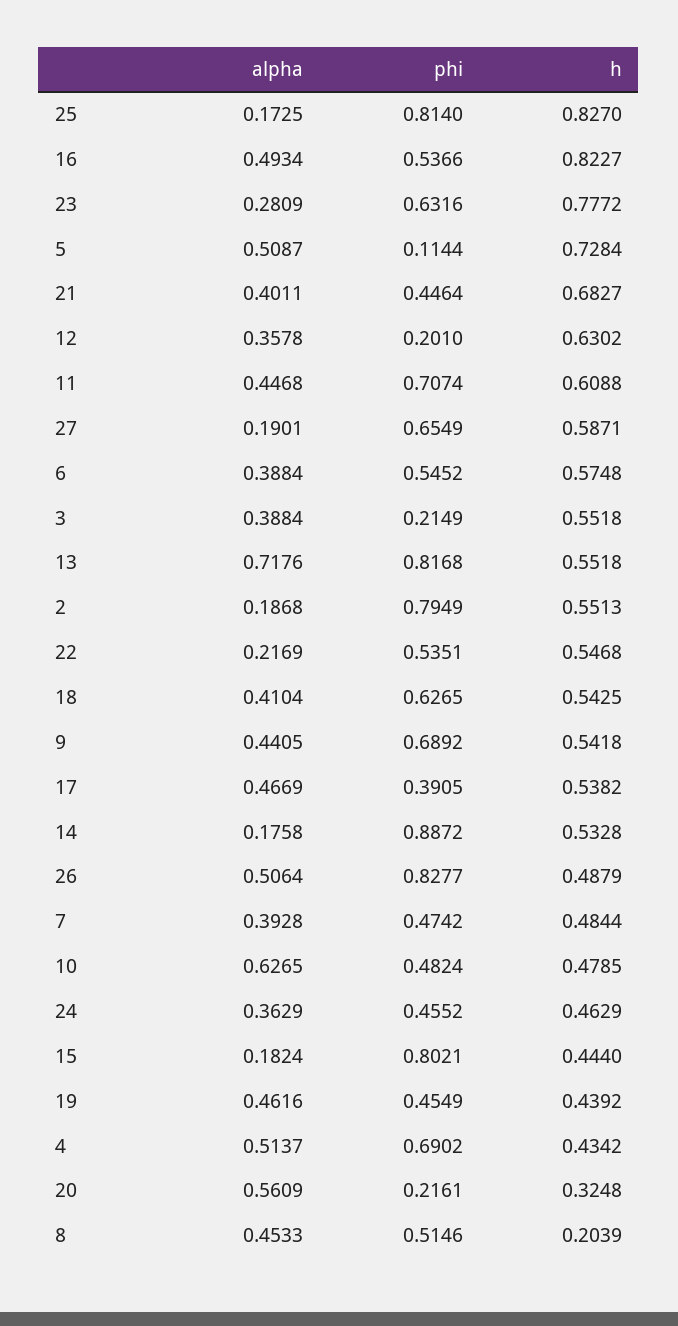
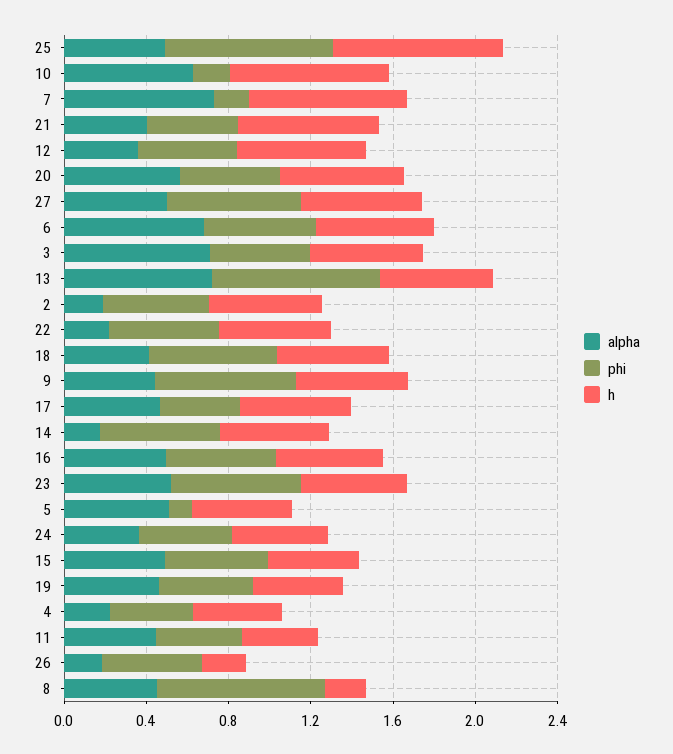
  {
    "alpha": {
-     "25": 0.1725,
+     "25": 0.5,
      "16": 0.4934,
-     "23": 0.2809,
+     "23": 0.5,
      "5": 0.5087,
      "21": 0.4011,
      "12": 0.3578,
      "11": 0.4468,
-     "27": 0.1901,
+     "27": 0.5,
-     "6": 0.3884,
+     "6": 0.7,
-     "3": 0.3884,
+     "3": 0.7,
      "13": 0.7176,
      "2": 0.1868,
      "22": 0.2169,
      "18": 0.4104,
      "9": 0.4405,
      "17": 0.4669,
      "14": 0.1758,
-     "26": 0.5064,
+     "26": 0.2,
-     "7": 0.3928,
+     "7": 0.7,
      "10": 0.6265,
      "24": 0.3629,
-     "15": 0.1824,
+     "15": 0.5,
      "19": 0.4616,
-     "4": 0.5137,
+     "4": 0.2,
      "20": 0.5609,
      "8": 0.4533
    },
    "phi": {
      "25": 0.814,
      "16": 0.5366,
      "23": 0.6316,
      "5": 0.1144,
      "21": 0.4464,
-     "12": 0.201,
+     "12": 0.5,
-     "11": 0.7074,
+     "11": 0.4,
      "27": 0.6549,
      "6": 0.5452,
-     "3": 0.2149,
+     "3": 0.5,
      "13": 0.8168,
-     "2": 0.7949,
+     "2": 0.5,
      "22": 0.5351,
      "18": 0.6265,
      "9": 0.6892,
      "17": 0.3905,
-     "14": 0.8872,
+     "14": 0.6,
-     "26": 0.8277,
+     "26": 0.5,
-     "7": 0.4742,
+     "7": 0.2,
-     "10": 0.4824,
+     "10": 0.2,
      "24": 0.4552,
-     "15": 0.8021,
+     "15": 0.5,
      "19": 0.4549,
-     "4": 0.6902,
+     "4": 0.4,
-     "20": 0.2161,
+     "20": 0.5,
-     "8": 0.5146
+     "8": 0.8
    },
    "h": {
      "25": 0.827,
-     "16": 0.8227,
+     "16": 0.5,
-     "23": 0.7772,
+     "23": 0.5,
-     "5": 0.7284,
+     "5": 0.5,
      "21": 0.6827,
      "12": 0.6302,
-     "11": 0.6088,
+     "11": 0.4,
      "27": 0.5871,
      "6": 0.5748,
      "3": 0.5518,
      "13": 0.5518,
      "2": 0.5513,
      "22": 0.5468,
      "18": 0.5425,
      "9": 0.5418,
      "17": 0.5382,
      "14": 0.5328,
-     "26": 0.4879,
+     "26": 0.2,
-     "7": 0.4844,
+     "7": 0.8,
-     "10": 0.4785,
+     "10": 0.8,
      "24": 0.4629,
      "15": 0.444,
      "19": 0.4392,
      "4": 0.4342,
-     "20": 0.3248,
+     "20": 0.6,
      "8": 0.2039
    }
  }

